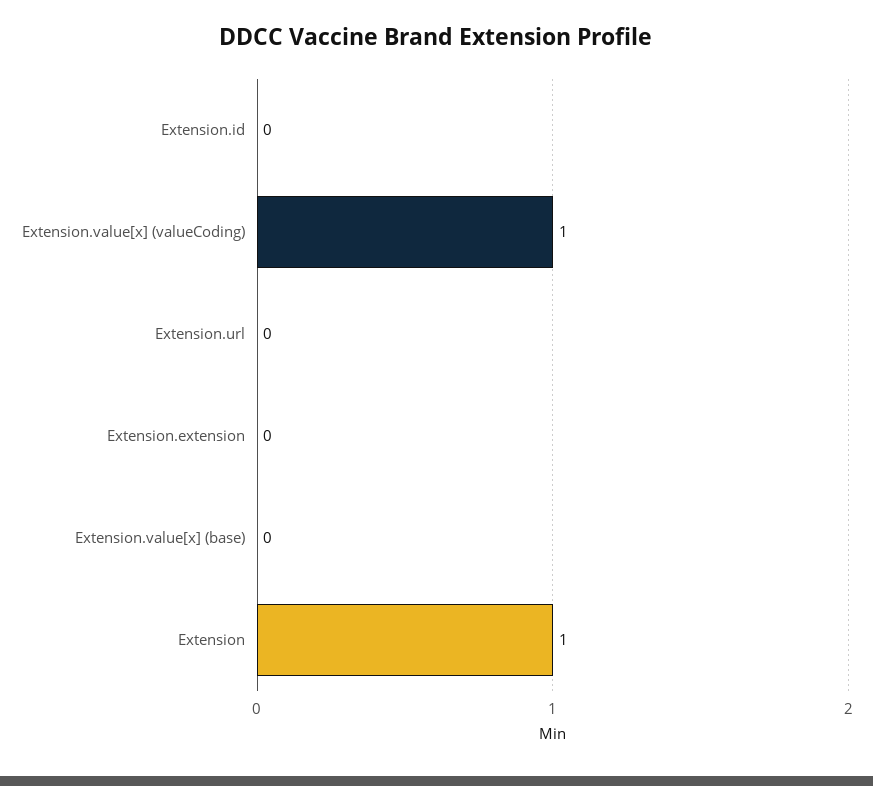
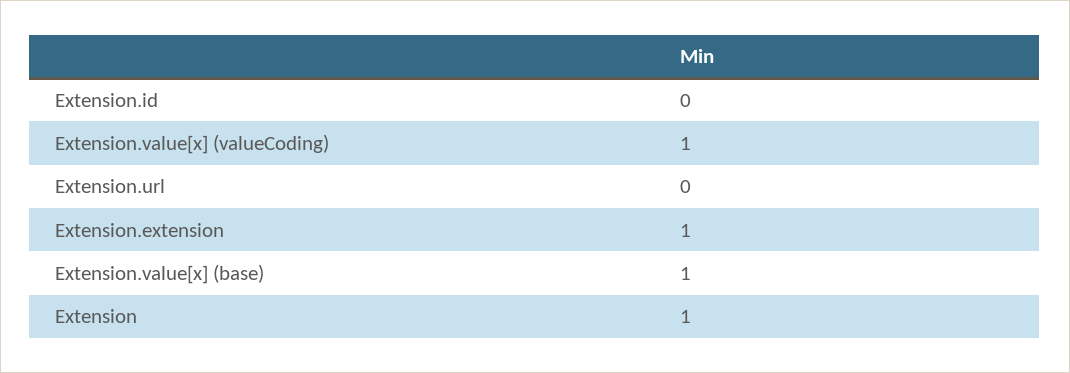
  {
    "Extension.id": 0,
    "Extension.value[x] (valueCoding)": 1,
    "Extension.url": 0,
-   "Extension.extension": 0,
+   "Extension.extension": 1,
-   "Extension.value[x] (base)": 0,
+   "Extension.value[x] (base)": 1,
    "Extension": 1
  }

